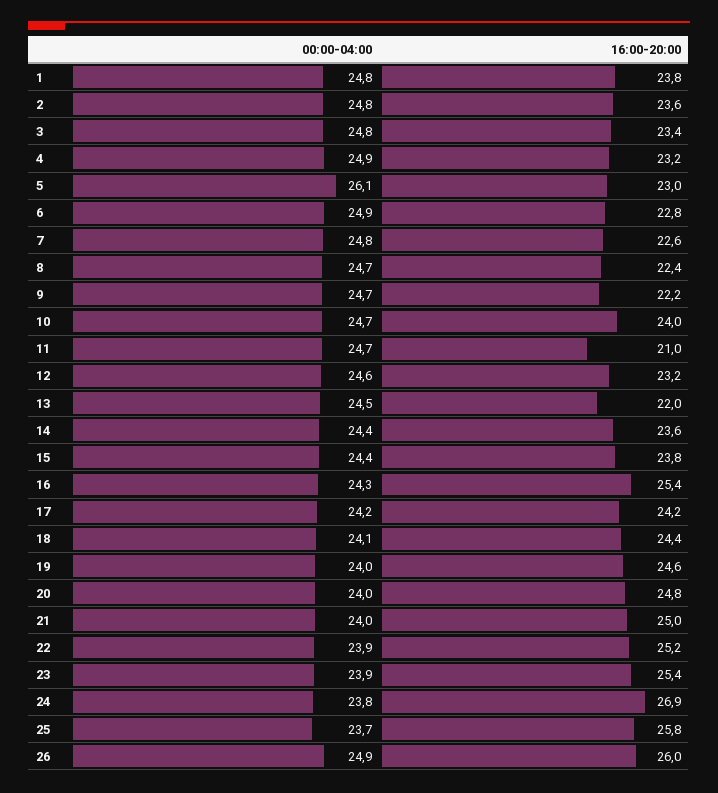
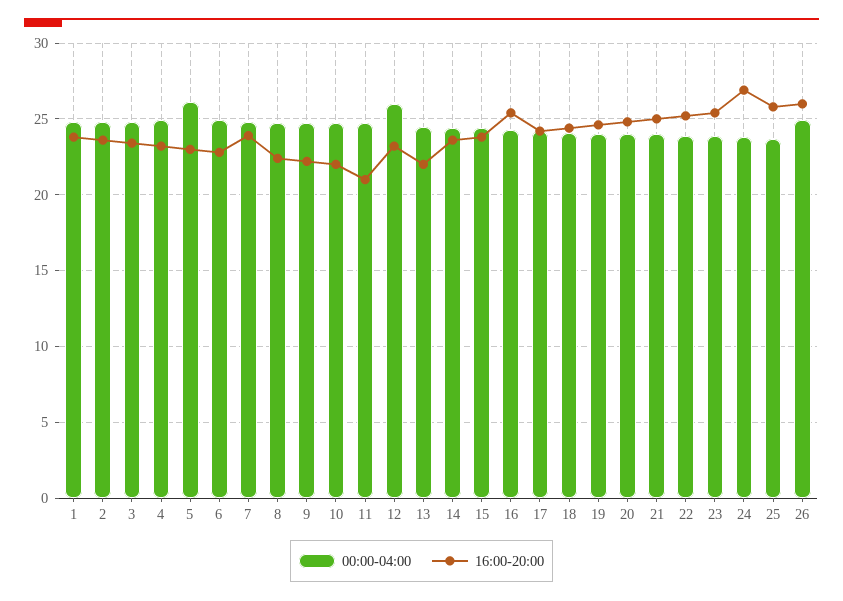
  {
    "00:00-04:00": {
      "1": 24.8,
      "2": 24.8,
      "3": 24.8,
      "4": 24.9,
      "5": 26.1,
      "6": 24.9,
      "7": 24.8,
      "8": 24.7,
      "9": 24.7,
      "10": 24.7,
      "11": 24.7,
-     "12": 24.6,
+     "12": 26,
      "13": 24.5,
      "14": 24.4,
      "15": 24.4,
      "16": 24.3,
      "17": 24.2,
      "18": 24.1,
      "19": 24,
      "20": 24,
      "21": 24,
      "22": 23.9,
      "23": 23.9,
      "24": 23.8,
      "25": 23.7,
      "26": 24.9
    },
    "16:00-20:00": {
      "1": 23.8,
      "2": 23.6,
      "3": 23.4,
      "4": 23.2,
      "5": 23,
      "6": 22.8,
-     "7": 22.6,
+     "7": 24,
      "8": 22.4,
      "9": 22.2,
-     "10": 24,
+     "10": 22,
      "11": 21,
      "12": 23.2,
      "13": 22,
      "14": 23.6,
      "15": 23.8,
      "16": 25.4,
      "17": 24.2,
      "18": 24.4,
      "19": 24.6,
      "20": 24.8,
      "21": 25,
      "22": 25.2,
      "23": 25.4,
      "24": 26.9,
      "25": 25.8,
      "26": 26
    }
  }

